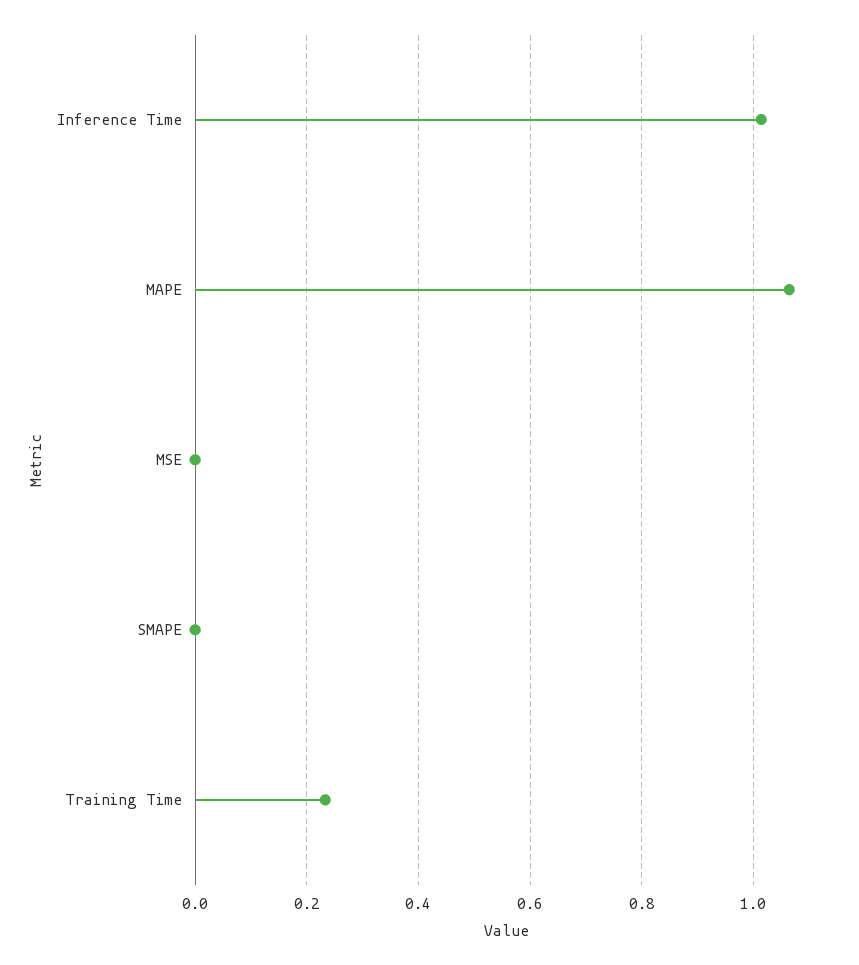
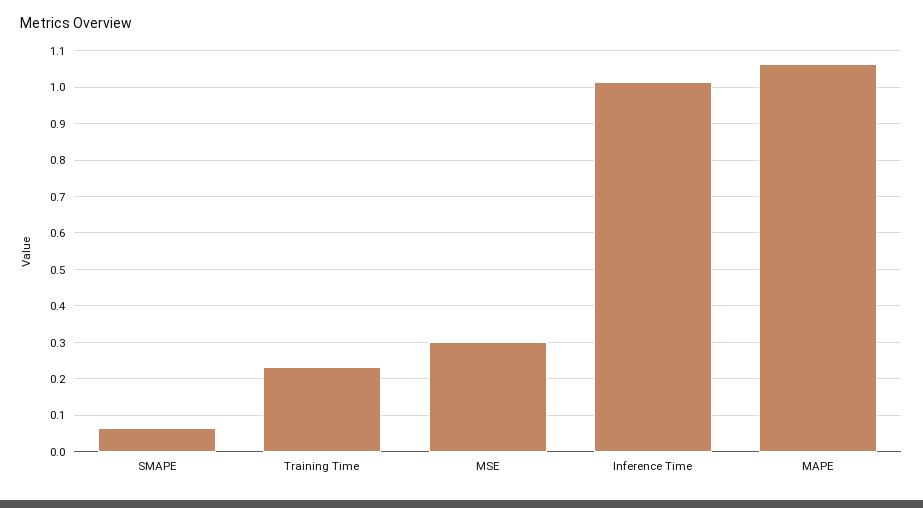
  {
    "Inference Time": 1.02,
    "MAPE": 1.06,
-   "MSE": 0,
+   "MSE": 0.3,
-   "SMAPE": 0,
+   "SMAPE": 0.06,
    "Training Time": 0.24
  }

